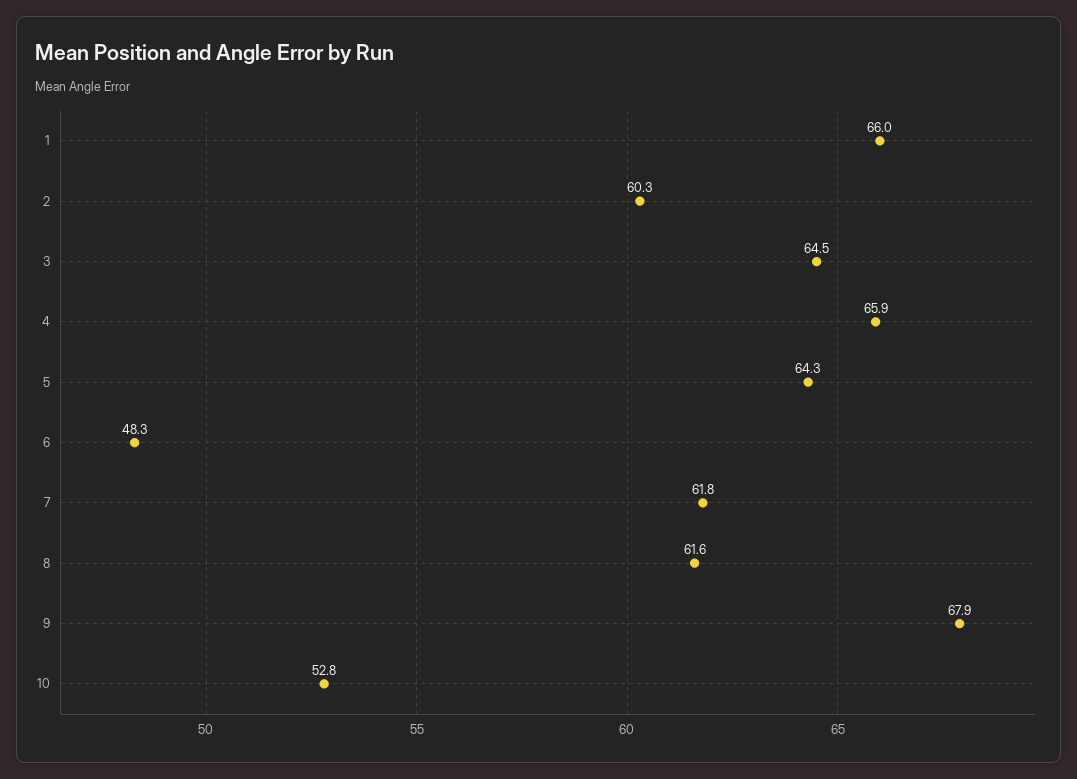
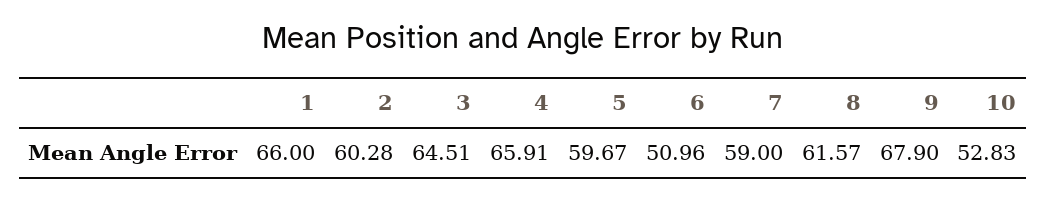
  {
    "1": 66,
    "2": 60.28,
    "3": 64.51,
    "4": 65.91,
-   "5": 64.3,
+   "5": 59.67,
-   "6": 48.3,
+   "6": 50.96,
-   "7": 61.8,
+   "7": 59,
    "8": 61.57,
    "9": 67.9,
    "10": 52.83
  }

